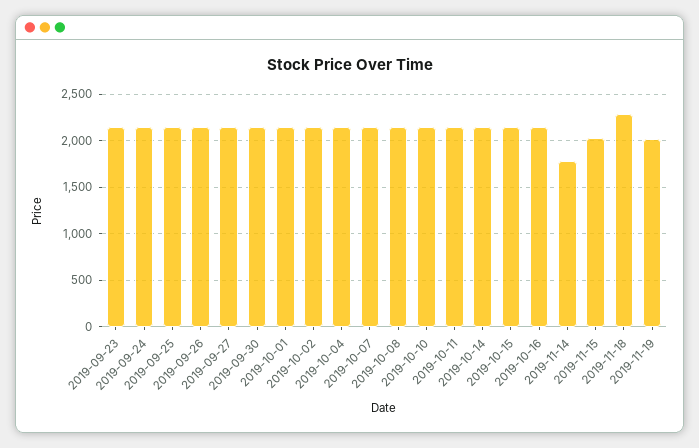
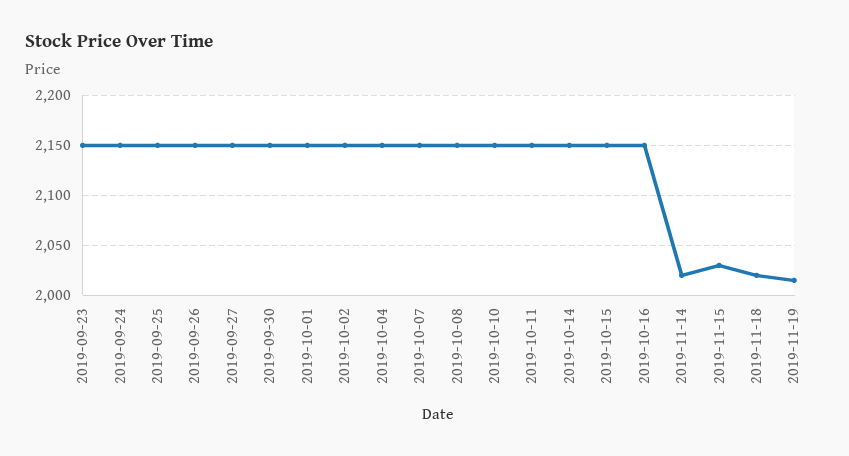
  {
    "2019-09-23": 2150,
    "2019-09-24": 2150,
    "2019-09-25": 2150,
    "2019-09-26": 2150,
    "2019-09-27": 2150,
    "2019-09-30": 2150,
    "2019-10-01": 2150,
    "2019-10-02": 2150,
    "2019-10-04": 2150,
    "2019-10-07": 2150,
    "2019-10-08": 2150,
    "2019-10-10": 2150,
    "2019-10-11": 2150,
    "2019-10-14": 2150,
    "2019-10-15": 2150,
    "2019-10-16": 2150,
-   "2019-11-14": 1800,
+   "2019-11-14": 2020,
    "2019-11-15": 2030,
-   "2019-11-18": 2300,
+   "2019-11-18": 2020,
    "2019-11-19": 2020
  }

